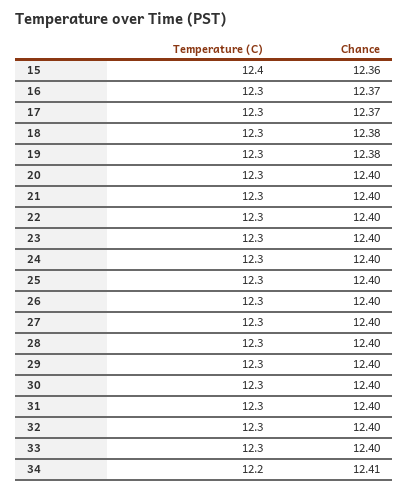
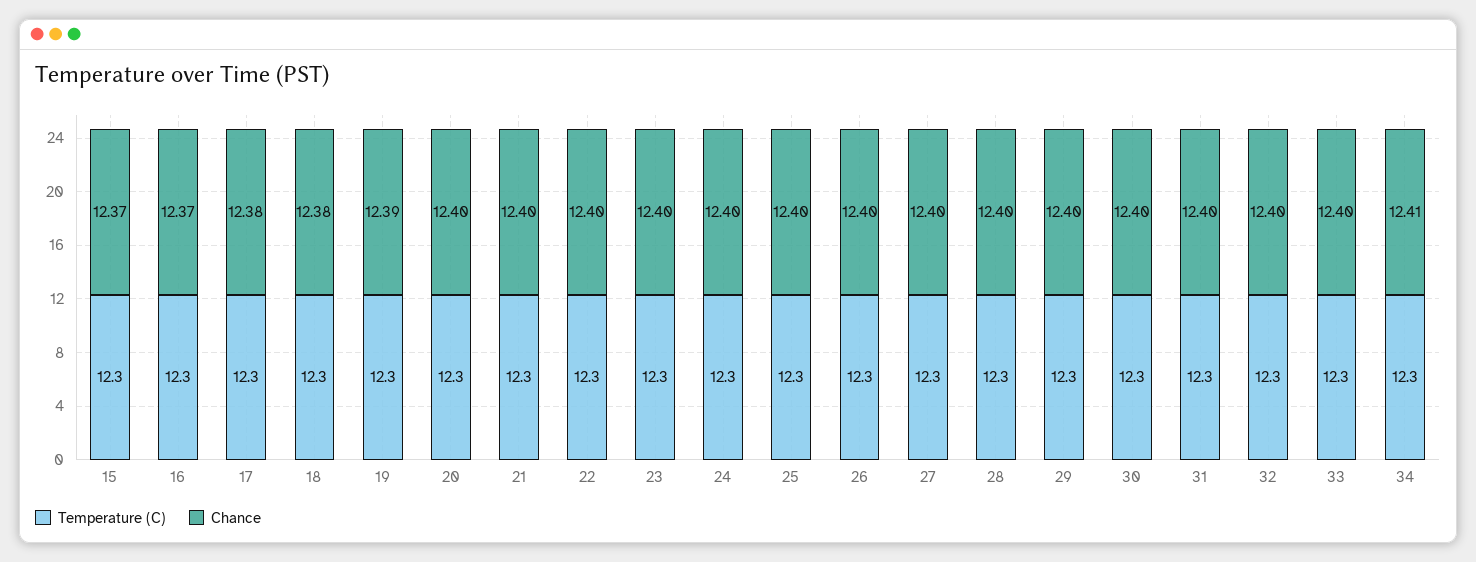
  {
    "Temperature (C)": {
-     "15": 12.4,
+     "15": 12.3,
      "16": 12.3,
      "17": 12.3,
      "18": 12.3,
      "19": 12.3,
      "20": 12.3,
      "21": 12.3,
      "22": 12.3,
      "23": 12.3,
      "24": 12.3,
      "25": 12.3,
      "26": 12.3,
      "27": 12.3,
      "28": 12.3,
      "29": 12.3,
      "30": 12.3,
      "31": 12.3,
      "32": 12.3,
      "33": 12.3,
-     "34": 12.2
+     "34": 12.3
    },
    "Chance": {
-     "15": 12.36,
+     "15": 12.37,
      "16": 12.37,
-     "17": 12.37,
+     "17": 12.38,
      "18": 12.38,
-     "19": 12.38,
+     "19": 12.39,
      "20": 12.4,
      "21": 12.4,
      "22": 12.4,
      "23": 12.4,
      "24": 12.4,
      "25": 12.4,
      "26": 12.4,
      "27": 12.4,
      "28": 12.4,
      "29": 12.4,
      "30": 12.4,
      "31": 12.4,
      "32": 12.4,
      "33": 12.4,
      "34": 12.41
    }
  }

